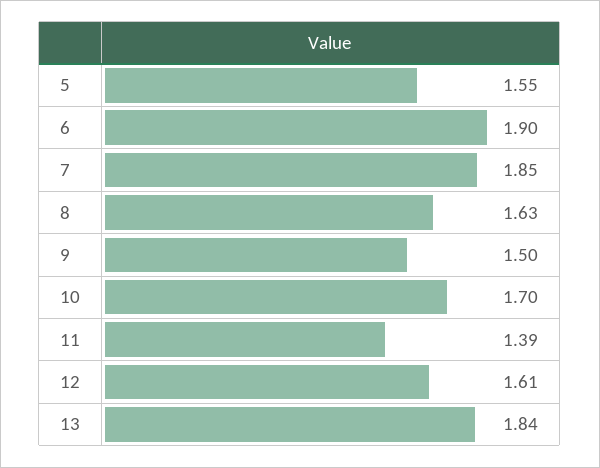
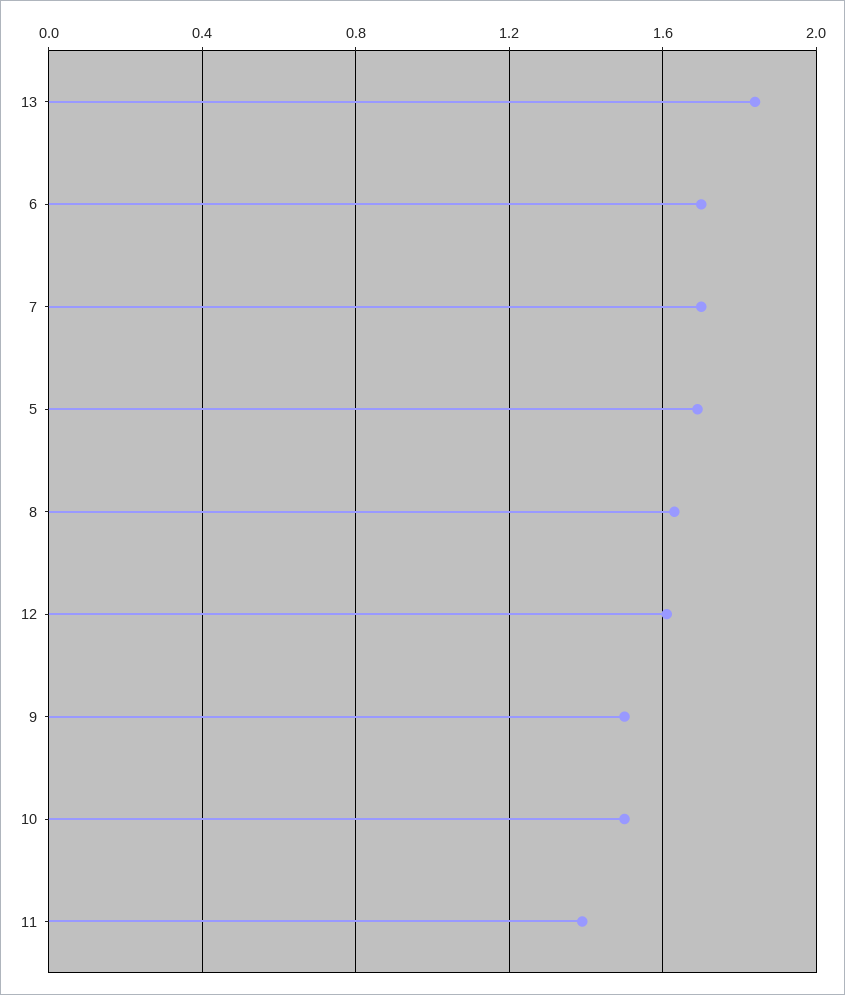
  {
-   "5": 1.55,
+   "5": 1.7,
-   "6": 1.9,
+   "6": 1.7,
-   "7": 1.85,
+   "7": 1.7,
    "8": 1.63,
    "9": 1.5,
-   "10": 1.7,
+   "10": 1.5,
    "11": 1.39,
    "12": 1.61,
    "13": 1.84
  }

